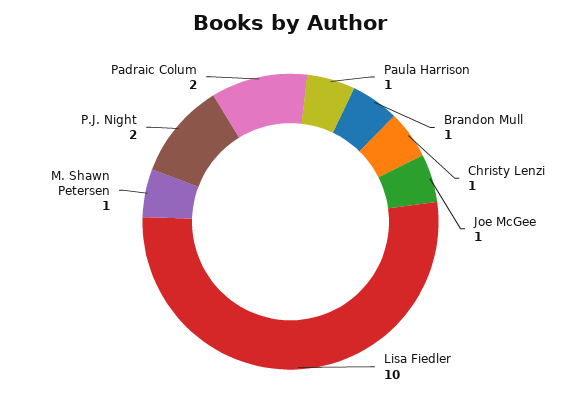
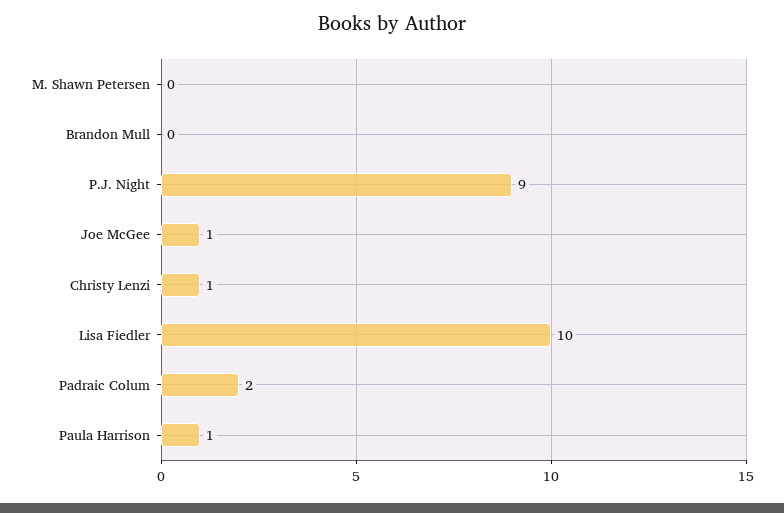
  {
    "Paula Harrison": 1,
-   "Brandon Mull": 1,
+   "Brandon Mull": 0,
    "Christy Lenzi": 1,
    "Joe McGee": 1,
    "Lisa Fiedler": 10,
-   "M. Shawn Petersen": 1,
+   "M. Shawn Petersen": 0,
-   "P.J. Night": 2,
+   "P.J. Night": 9,
    "Padraic Colum": 2
  }

